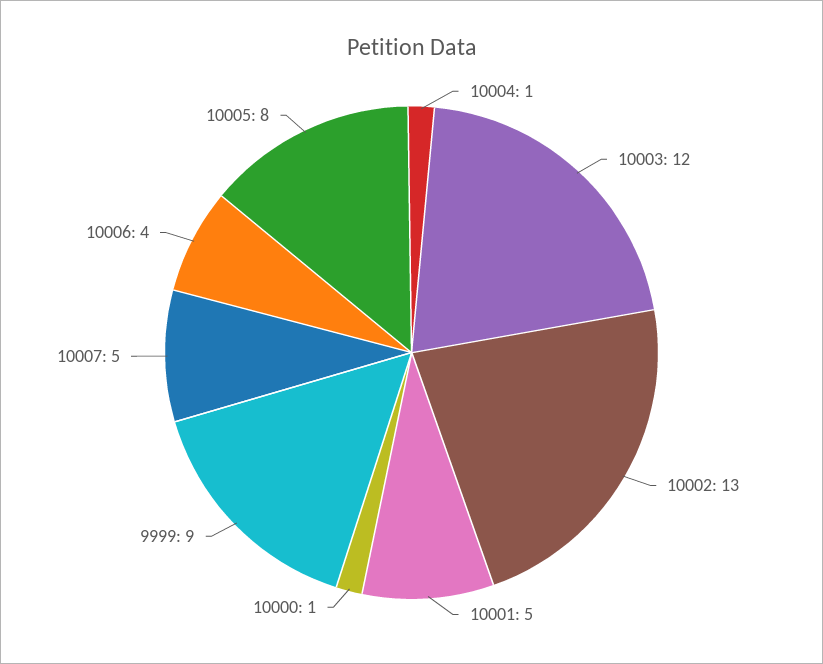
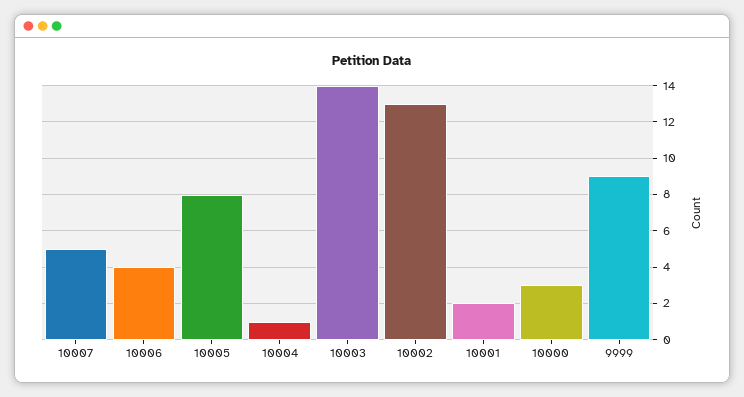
  {
    "10004": 1,
-   "10003": 12,
+   "10003": 14,
    "10002": 13,
-   "10001": 5,
+   "10001": 2,
-   "10000": 1,
+   "10000": 3,
    "9999": 9,
    "10007": 5,
    "10006": 4,
    "10005": 8
  }

